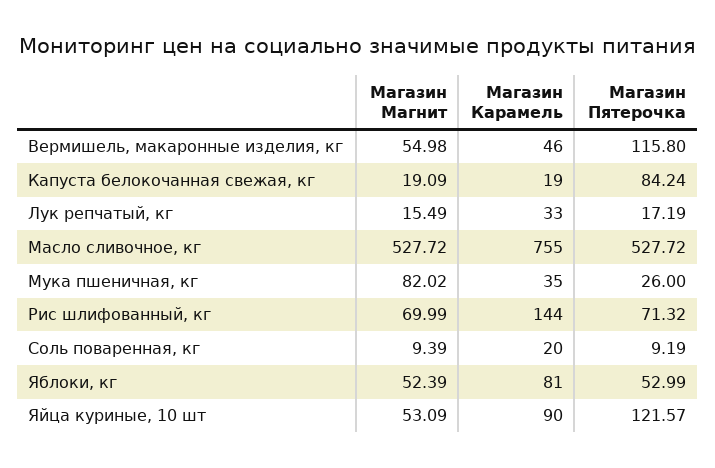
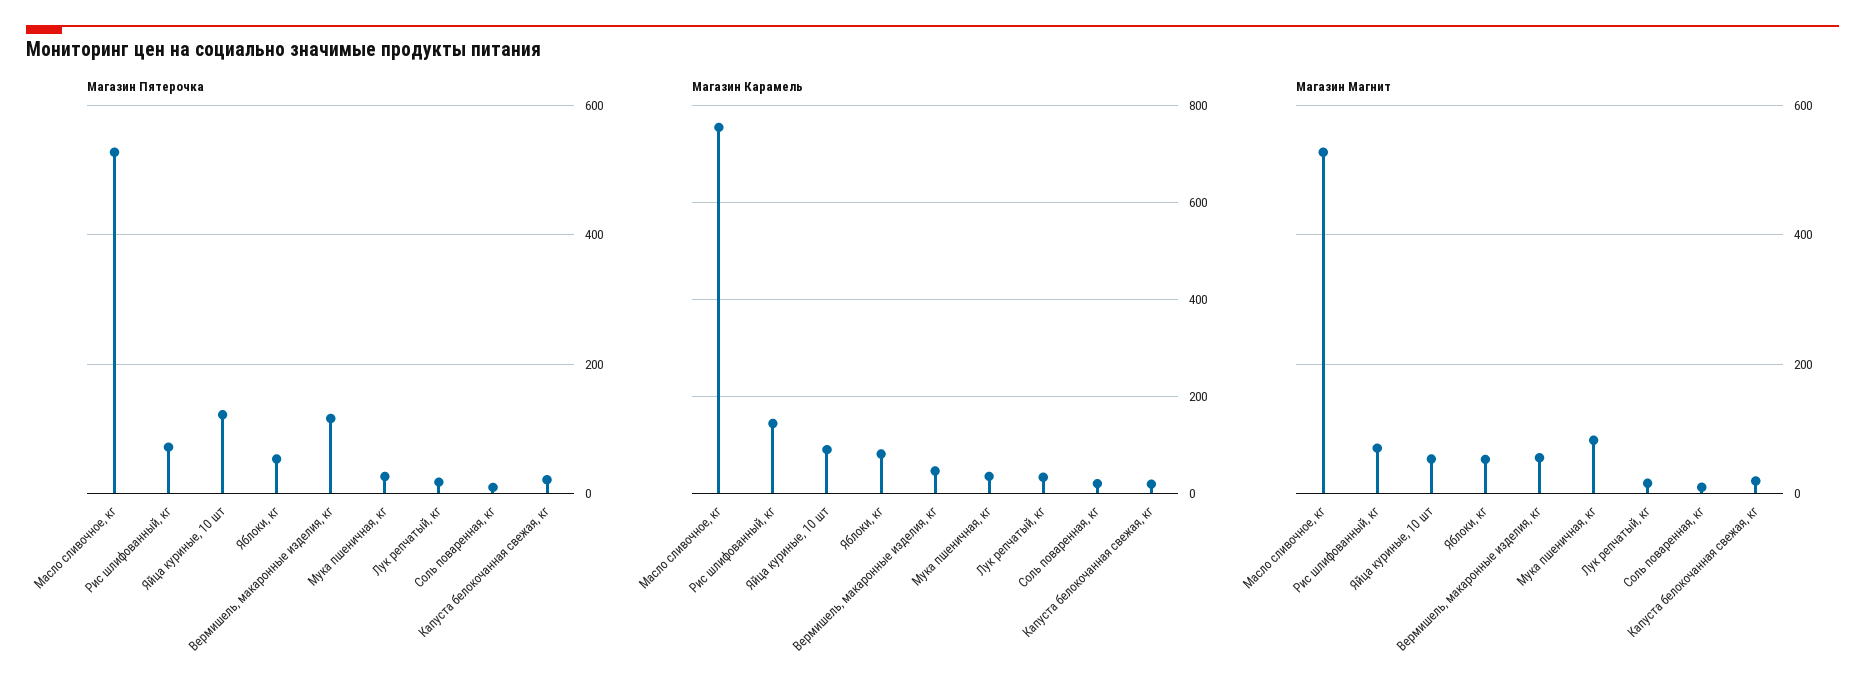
  {
    "Магазин Магнит": {
      "Вермишель, макаронные изделия, кг": 54.98,
      "Капуста белокочанная свежая, кг": 19.09,
      "Лук репчатый, кг": 15.49,
      "Масло сливочное, кг": 527.72,
      "Мука пшеничная, кг": 82.02,
      "Рис шлифованный, кг": 69.99,
      "Соль поваренная, кг": 9.39,
      "Яблоки, кг": 52.39,
      "Яйца куриные, 10 шт": 53.09
    },
    "Магазин Карамель": {
      "Вермишель, макаронные изделия, кг": 46,
      "Капуста белокочанная свежая, кг": 19,
      "Лук репчатый, кг": 33,
      "Масло сливочное, кг": 755,
      "Мука пшеничная, кг": 35,
      "Рис шлифованный, кг": 144,
      "Соль поваренная, кг": 20,
      "Яблоки, кг": 81,
      "Яйца куриные, 10 шт": 90
    },
    "Магазин Пятерочка": {
      "Вермишель, макаронные изделия, кг": 115.8,
-     "Капуста белокочанная свежая, кг": 84.24,
+     "Капуста белокочанная свежая, кг": 20,
      "Лук репчатый, кг": 17.19,
      "Масло сливочное, кг": 527.72,
      "Мука пшеничная, кг": 26,
      "Рис шлифованный, кг": 71.32,
      "Соль поваренная, кг": 9.19,
      "Яблоки, кг": 52.99,
      "Яйца куриные, 10 шт": 121.57
    }
  }

